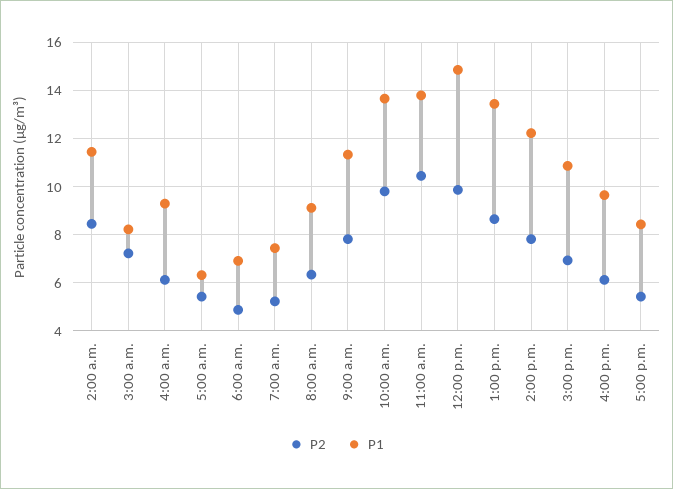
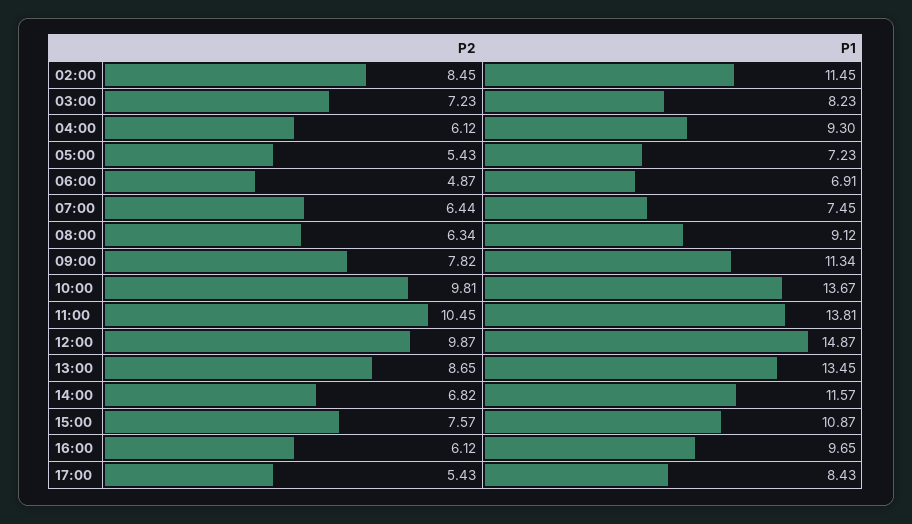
  {
    "P2": {
      "2:00 a.m.": 8.45,
      "3:00 a.m.": 7.23,
      "4:00 a.m.": 6.12,
      "5:00 a.m.": 5.43,
      "6:00 a.m.": 4.87,
-     "7:00 a.m.": 5.25,
+     "7:00 a.m.": 6.44,
      "8:00 a.m.": 6.34,
      "9:00 a.m.": 7.82,
      "10:00 a.m.": 9.81,
      "11:00 a.m.": 10.45,
      "12:00 p.m.": 9.87,
      "1:00 p.m.": 8.65,
-     "2:00 p.m.": 7.75,
+     "2:00 p.m.": 6.82,
-     "3:00 p.m.": 7,
+     "3:00 p.m.": 7.57,
      "4:00 p.m.": 6.12,
      "5:00 p.m.": 5.43
    },
    "P1": {
      "2:00 a.m.": 11.45,
      "3:00 a.m.": 8.23,
      "4:00 a.m.": 9.3,
-     "5:00 a.m.": 6.25,
+     "5:00 a.m.": 7.23,
      "6:00 a.m.": 6.91,
      "7:00 a.m.": 7.45,
      "8:00 a.m.": 9.12,
      "9:00 a.m.": 11.34,
      "10:00 a.m.": 13.67,
      "11:00 a.m.": 13.81,
      "12:00 p.m.": 14.87,
      "1:00 p.m.": 13.45,
-     "2:00 p.m.": 12.25,
+     "2:00 p.m.": 11.57,
      "3:00 p.m.": 10.87,
      "4:00 p.m.": 9.65,
      "5:00 p.m.": 8.43
    }
  }

